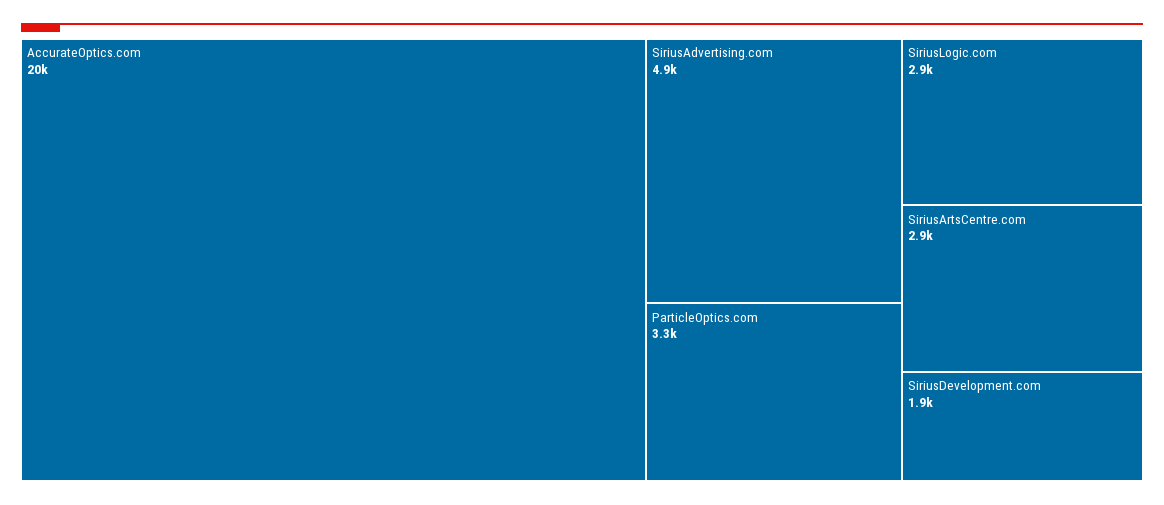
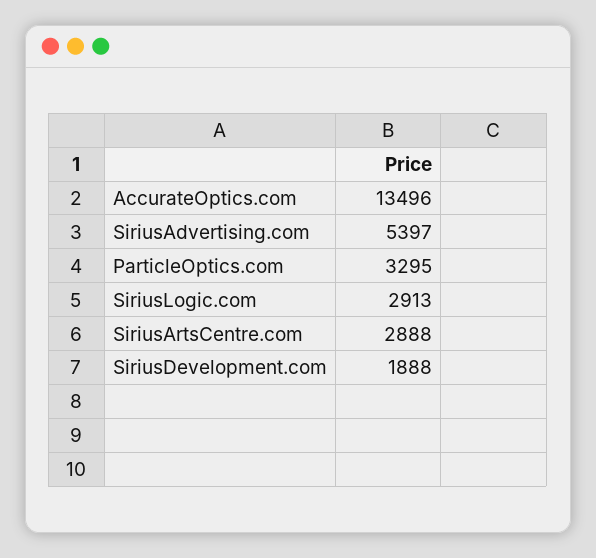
  {
-   "AccurateOptics.com": 20000,
+   "AccurateOptics.com": 13496,
-   "SiriusAdvertising.com": 4900,
+   "SiriusAdvertising.com": 5397,
    "ParticleOptics.com": 3295,
    "SiriusLogic.com": 2913,
    "SiriusArtsCentre.com": 2888,
    "SiriusDevelopment.com": 1888
  }

